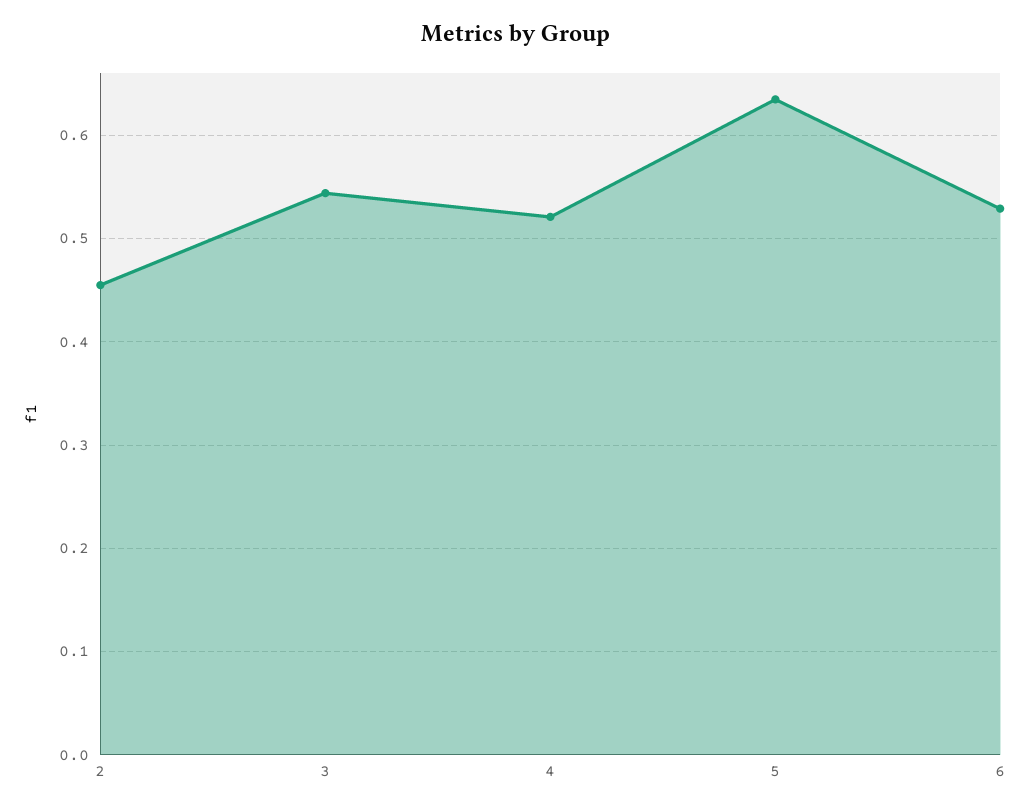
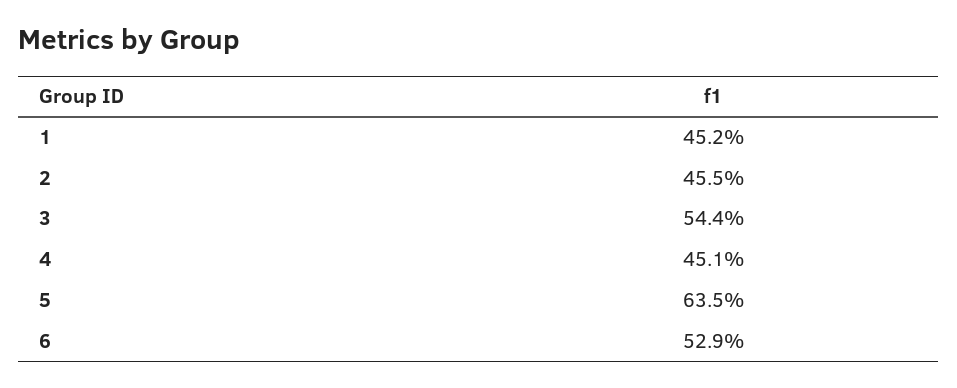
  {
    "2": 0.455,
    "3": 0.544,
-   "4": 0.52,
+   "4": 0.451,
    "5": 0.635,
-   "6": 0.529
+   "6": 0.529,
+   "1": 0.452
  }

